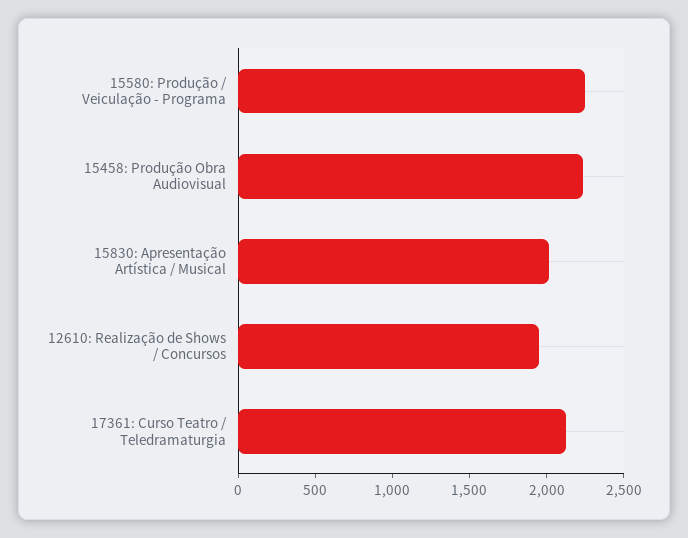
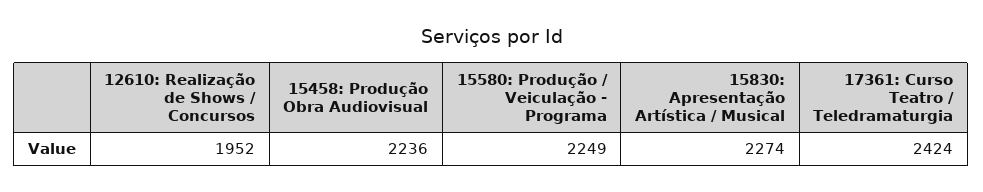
  {
    "15580: Produção / Veiculação - Programa": 2249,
    "15458: Produção Obra Audiovisual": 2236,
-   "15830: Apresentação Artística / Musical": 2000,
+   "15830: Apresentação Artística / Musical": 2274,
    "12610: Realização de Shows / Concursos": 1952,
-   "17361: Curso Teatro / Teledramaturgia": 2100
+   "17361: Curso Teatro / Teledramaturgia": 2424
  }

